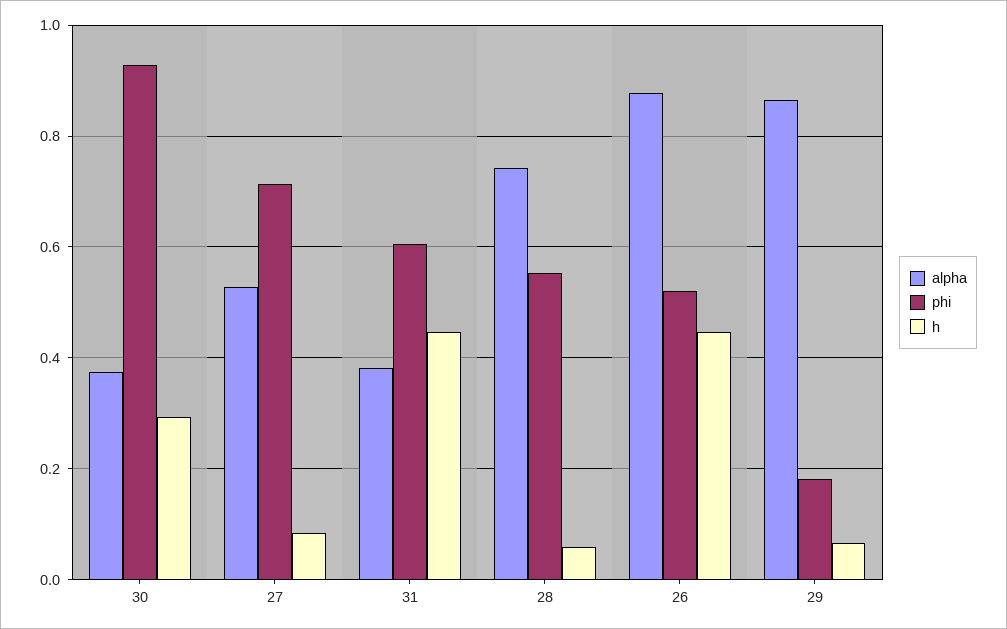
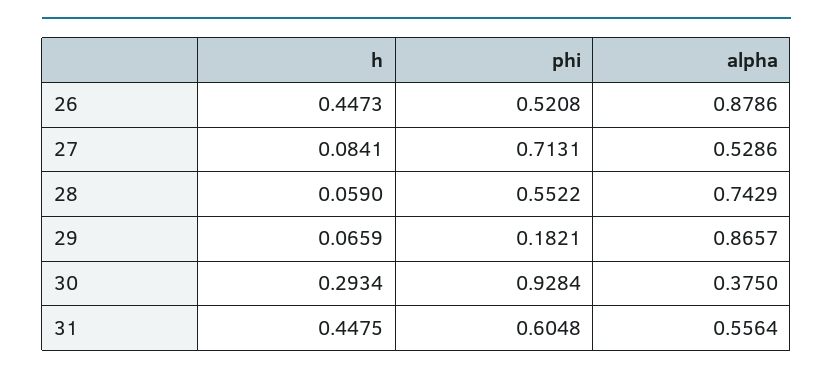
  {
    "alpha": {
      "30": 0.375,
      "27": 0.5286,
-     "31": 0.38,
+     "31": 0.5564,
      "28": 0.7429,
      "26": 0.8786,
      "29": 0.8657
    },
    "phi": {
      "30": 0.9284,
      "27": 0.7131,
      "31": 0.6048,
      "28": 0.5522,
      "26": 0.5208,
      "29": 0.1821
    },
    "h": {
      "30": 0.2934,
      "27": 0.0841,
      "31": 0.4475,
      "28": 0.059,
      "26": 0.4473,
      "29": 0.0659
    }
  }

